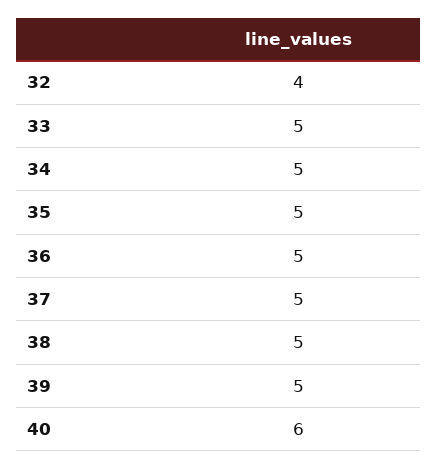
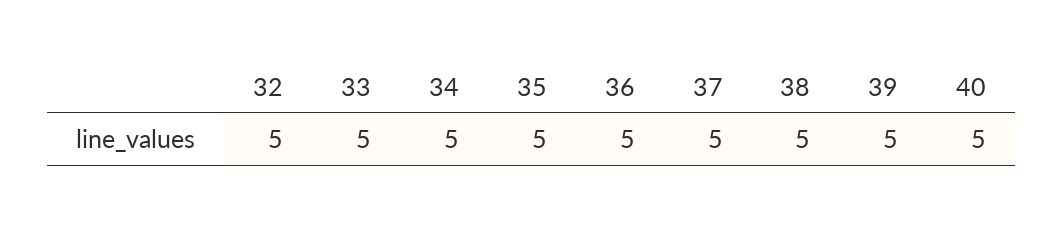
  {
-   "32": 4,
+   "32": 5,
    "33": 5,
    "34": 5,
    "35": 5,
    "36": 5,
    "37": 5,
    "38": 5,
    "39": 5,
-   "40": 6
+   "40": 5
  }

